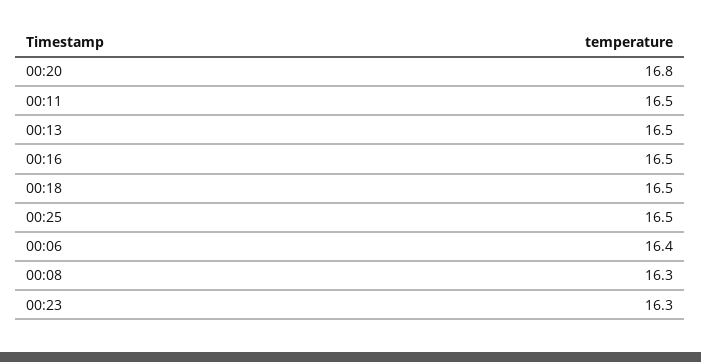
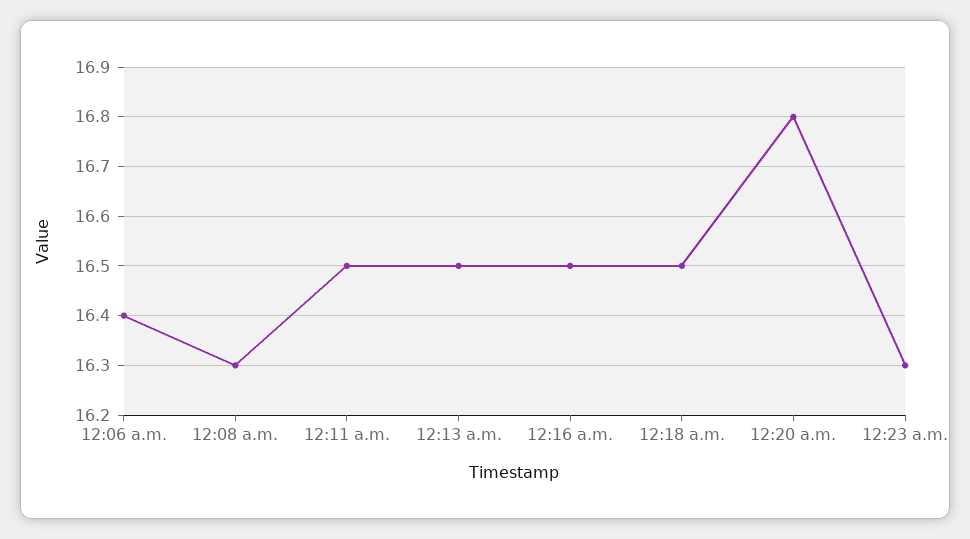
  {
    "00:20": 16.8,
    "00:11": 16.5,
    "00:13": 16.5,
    "00:16": 16.5,
    "00:18": 16.5,
-   "00:25": 16.5,
    "00:06": 16.4,
    "00:08": 16.3,
    "00:23": 16.3
  }

